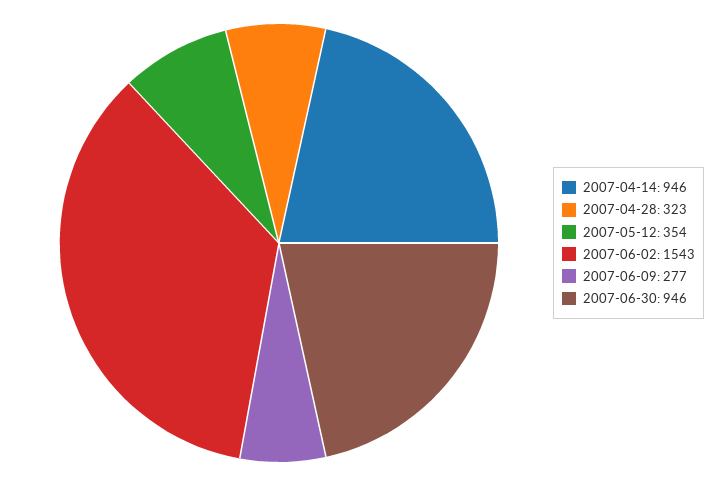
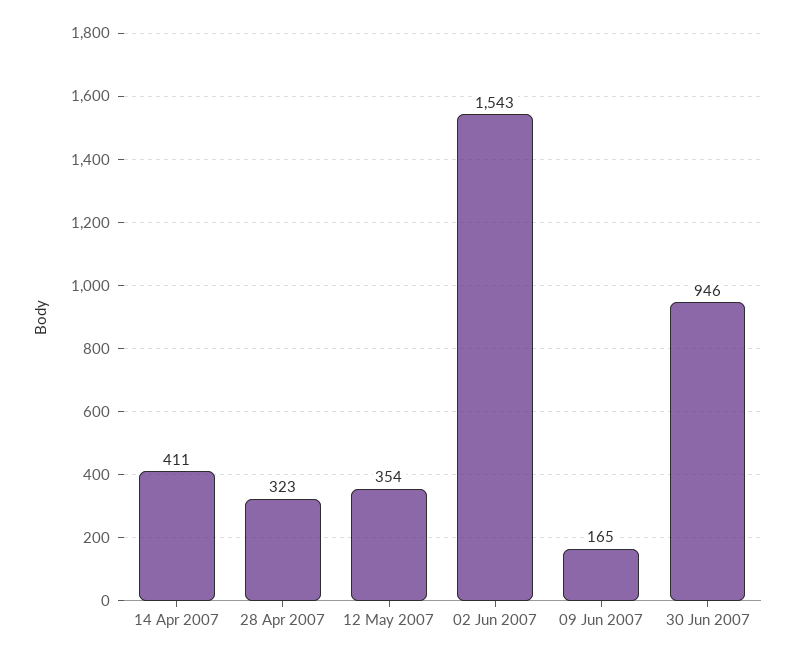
  {
-   "2007-04-14": 946,
+   "2007-04-14": 411,
    "2007-04-28": 323,
    "2007-05-12": 354,
    "2007-06-02": 1543,
-   "2007-06-09": 277,
+   "2007-06-09": 165,
    "2007-06-30": 946
  }

